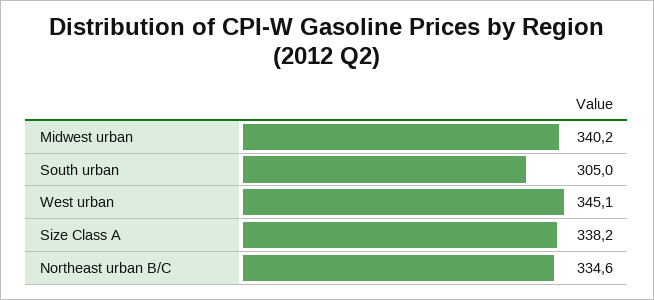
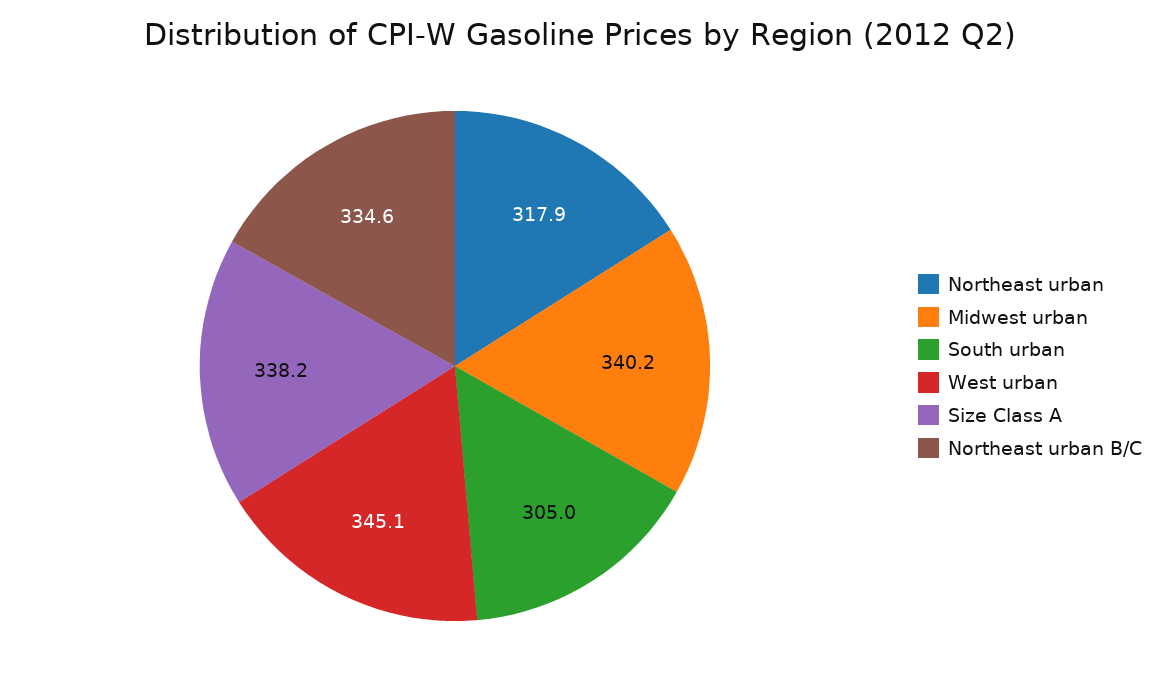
  {
    "Midwest urban": 340.2,
    "South urban": 305,
    "West urban": 345.1,
    "Size Class A": 338.2,
-   "Northeast urban B/C": 334.6
+   "Northeast urban B/C": 334.6,
+   "Northeast urban": 317.9
  }

